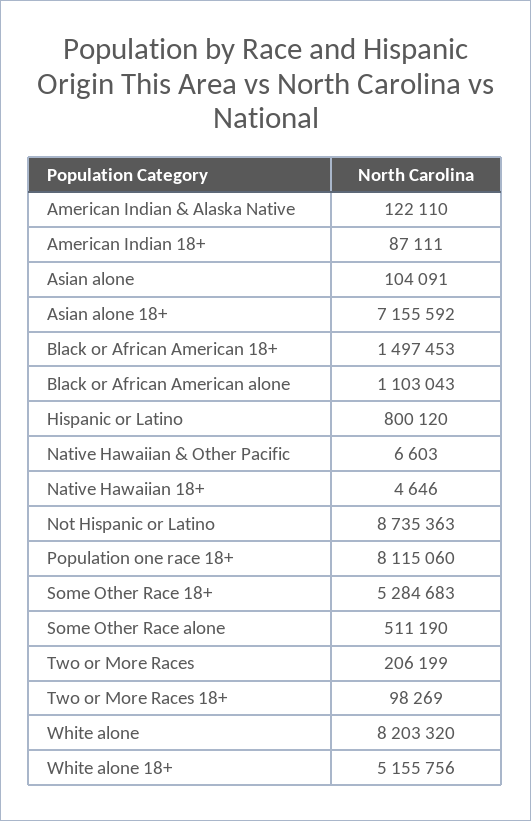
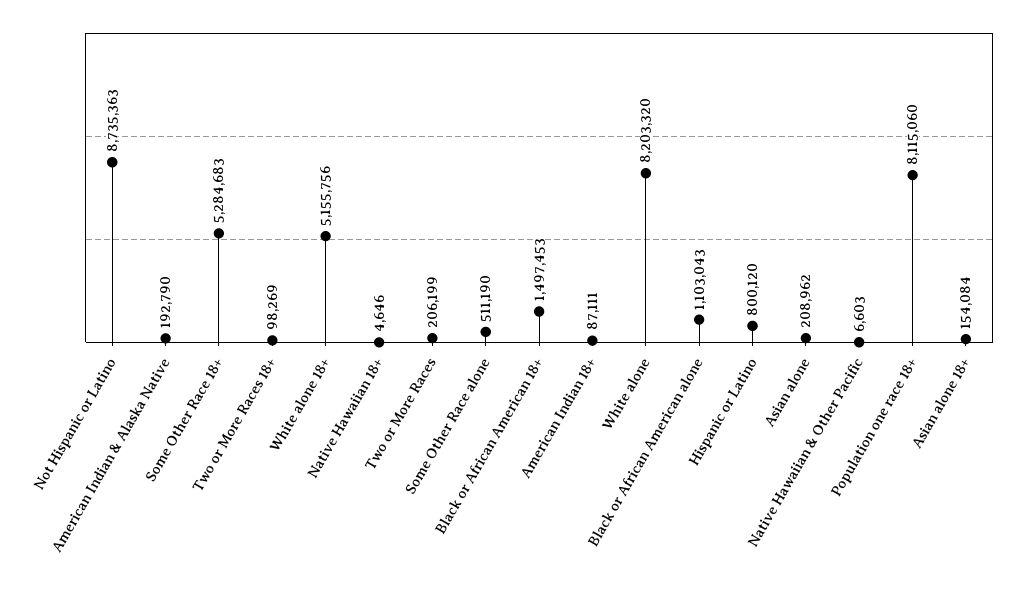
  {
-   "American Indian & Alaska Native": 122110,
+   "American Indian & Alaska Native": 192790,
    "American Indian 18+": 87111,
-   "Asian alone": 104091,
+   "Asian alone": 208962,
-   "Asian alone 18+": 7155592,
+   "Asian alone 18+": 154084,
    "Black or African American 18+": 1497453,
    "Black or African American alone": 1103043,
    "Hispanic or Latino": 800120,
    "Native Hawaiian & Other Pacific": 6603,
    "Native Hawaiian 18+": 4646,
    "Not Hispanic or Latino": 8735363,
    "Population one race 18+": 8115060,
    "Some Other Race 18+": 5284683,
    "Some Other Race alone": 511190,
    "Two or More Races": 206199,
    "Two or More Races 18+": 98269,
    "White alone": 8203320,
    "White alone 18+": 5155756
  }

